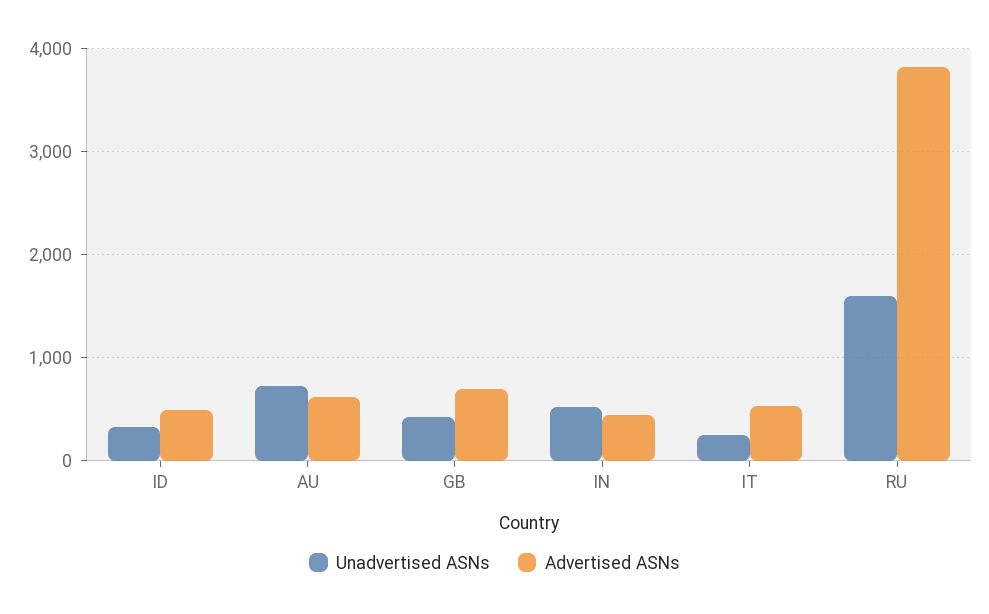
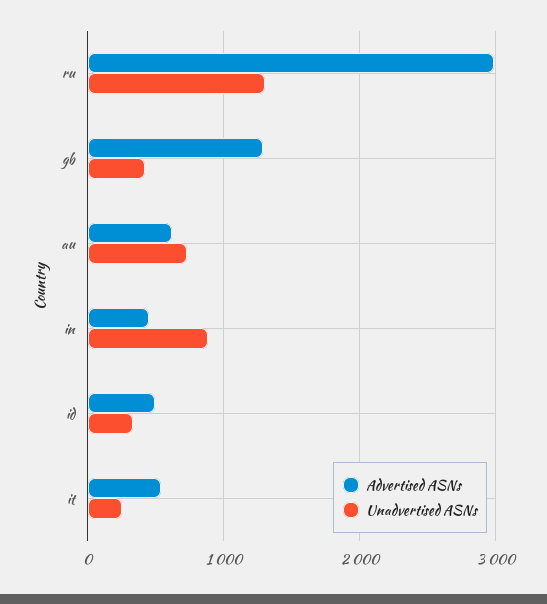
  {
    "Unadvertised ASNs": {
      "ID": 300,
      "AU": 700,
      "GB": 400,
-     "IN": 500,
+     "IN": 900,
      "IT": 300,
-     "RU": 1600
+     "RU": 1300
    },
    "Advertised ASNs": {
      "ID": 500,
      "AU": 600,
-     "GB": 700,
+     "GB": 1300,
      "IN": 400,
      "IT": 500,
-     "RU": 3800
+     "RU": 3000
    }
  }

